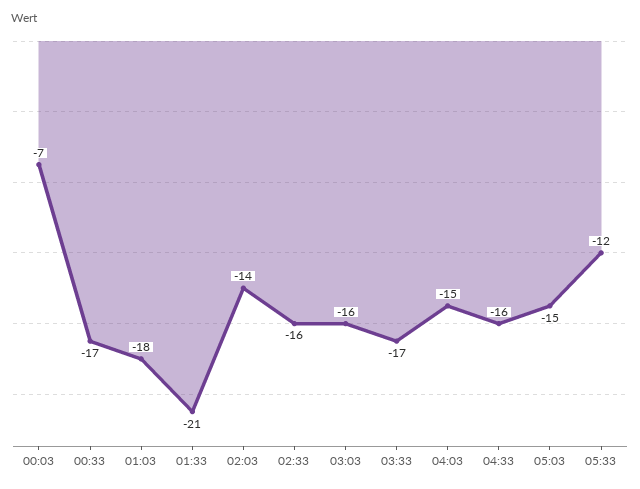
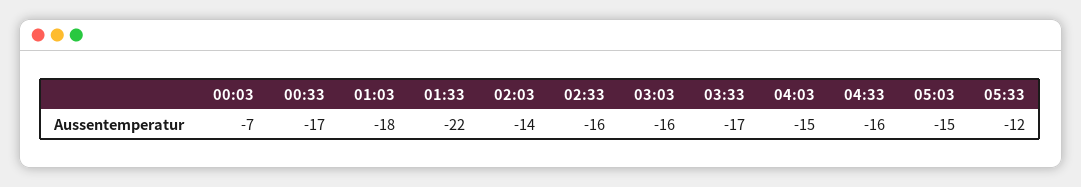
  {
    "00:03": -7,
    "00:33": -17,
    "01:03": -18,
-   "01:33": -21,
+   "01:33": -22,
    "02:03": -14,
    "02:33": -16,
    "03:03": -16,
    "03:33": -17,
    "04:03": -15,
    "04:33": -16,
    "05:03": -15,
    "05:33": -12
  }

